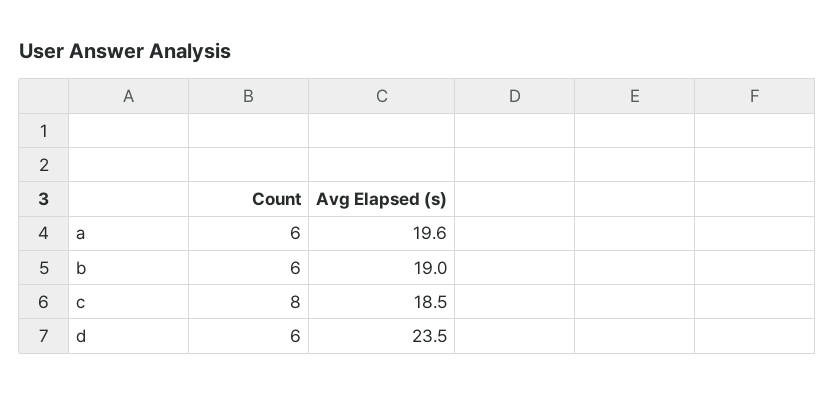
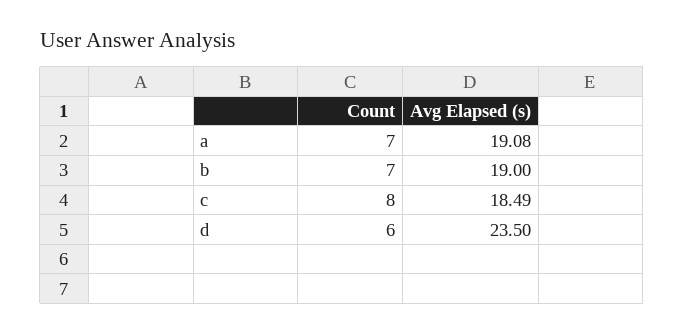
  {
    "Count": {
-     "a": 6,
+     "a": 7,
-     "b": 6,
+     "b": 7,
      "c": 8,
      "d": 6
    },
    "Avg Elapsed (s)": {
-     "a": 19.6,
+     "a": 19.08,
      "b": 19,
      "c": 18.49,
      "d": 23.5
    }
  }

